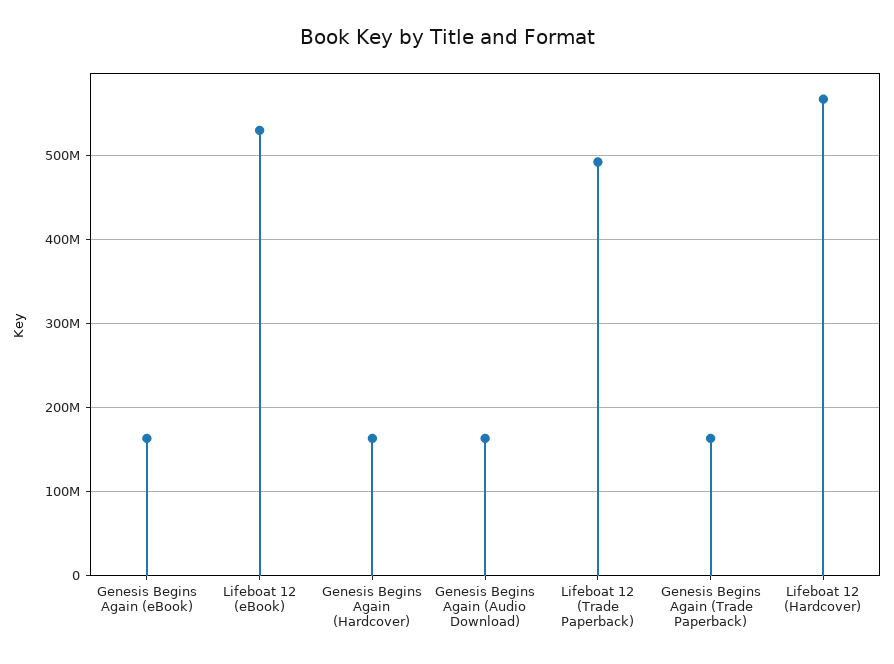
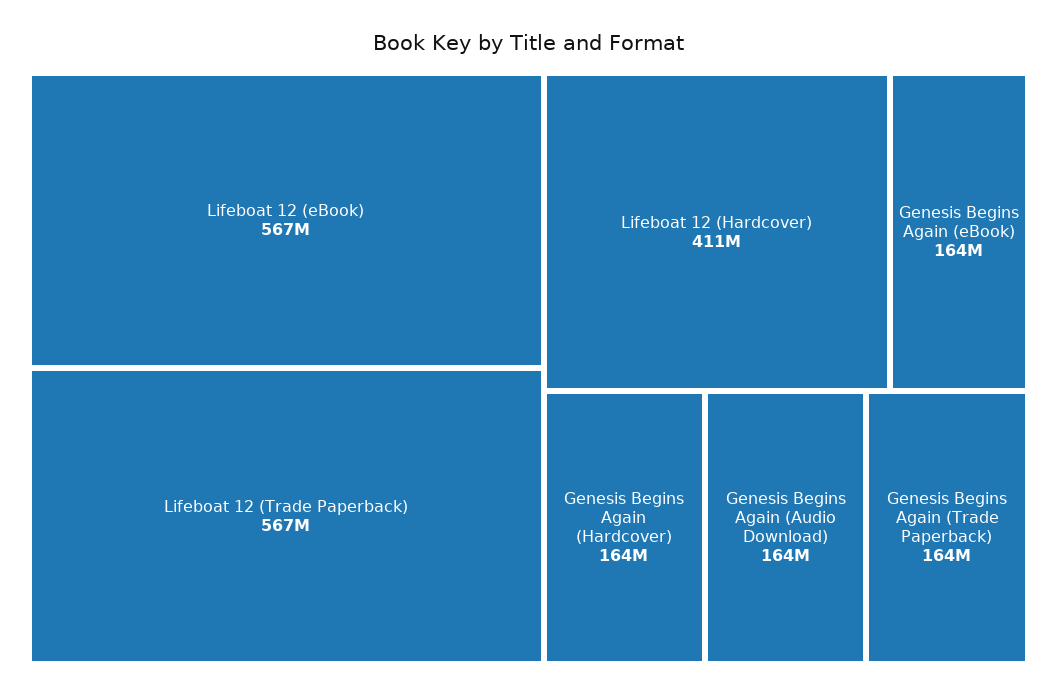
  {
    "Genesis Begins Again (eBook)": 164000000,
-   "Lifeboat 12 (eBook)": 530000000,
+   "Lifeboat 12 (eBook)": 567000000,
    "Genesis Begins Again (Hardcover)": 164000000,
    "Genesis Begins Again (Audio Download)": 164000000,
-   "Lifeboat 12 (Trade Paperback)": 490000000,
+   "Lifeboat 12 (Trade Paperback)": 567000000,
    "Genesis Begins Again (Trade Paperback)": 164000000,
-   "Lifeboat 12 (Hardcover)": 570000000
+   "Lifeboat 12 (Hardcover)": 411000000
  }

